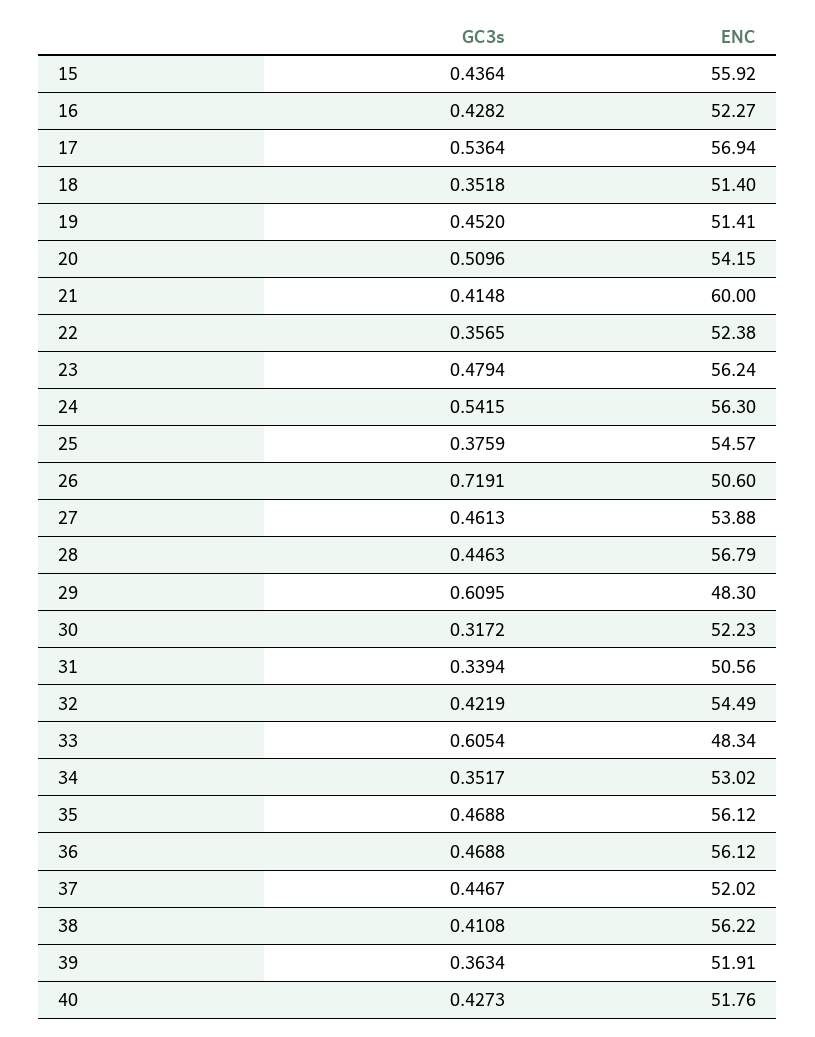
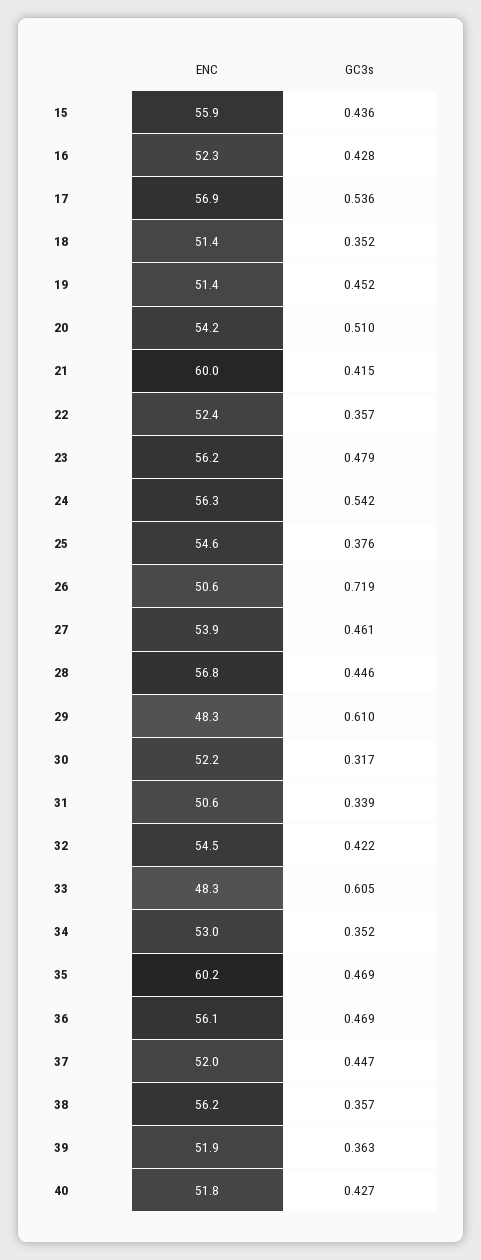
  {
    "GC3s": {
      "15": 0.4364,
      "16": 0.4282,
      "17": 0.5364,
      "18": 0.3518,
      "19": 0.452,
      "20": 0.5096,
      "21": 0.4148,
      "22": 0.3565,
      "23": 0.4794,
      "24": 0.5415,
      "25": 0.3759,
      "26": 0.7191,
      "27": 0.4613,
      "28": 0.4463,
      "29": 0.6095,
      "30": 0.3172,
      "31": 0.3394,
      "32": 0.4219,
      "33": 0.6054,
      "34": 0.3517,
      "35": 0.4688,
      "36": 0.4688,
      "37": 0.4467,
-     "38": 0.4108,
+     "38": 0.357,
      "39": 0.3634,
      "40": 0.4273
    },
    "ENC": {
      "15": 55.92,
      "16": 52.27,
      "17": 56.94,
      "18": 51.4,
      "19": 51.41,
      "20": 54.15,
      "21": 60,
      "22": 52.38,
      "23": 56.24,
      "24": 56.3,
      "25": 54.57,
      "26": 50.6,
      "27": 53.88,
      "28": 56.79,
      "29": 48.3,
      "30": 52.23,
      "31": 50.56,
      "32": 54.49,
      "33": 48.34,
      "34": 53.02,
-     "35": 56.12,
+     "35": 60.2,
      "36": 56.12,
      "37": 52.02,
      "38": 56.22,
      "39": 51.91,
      "40": 51.76
    }
  }

